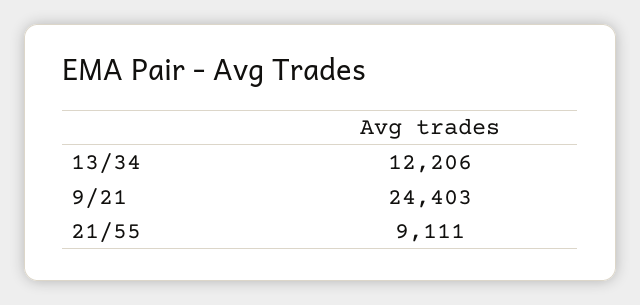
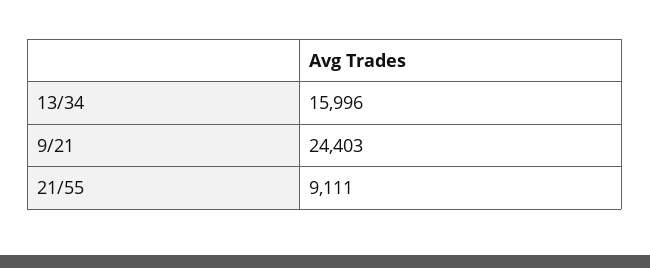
  {
-   "13/34": 12206,
+   "13/34": 15996,
    "9/21": 24403,
    "21/55": 9111
  }

